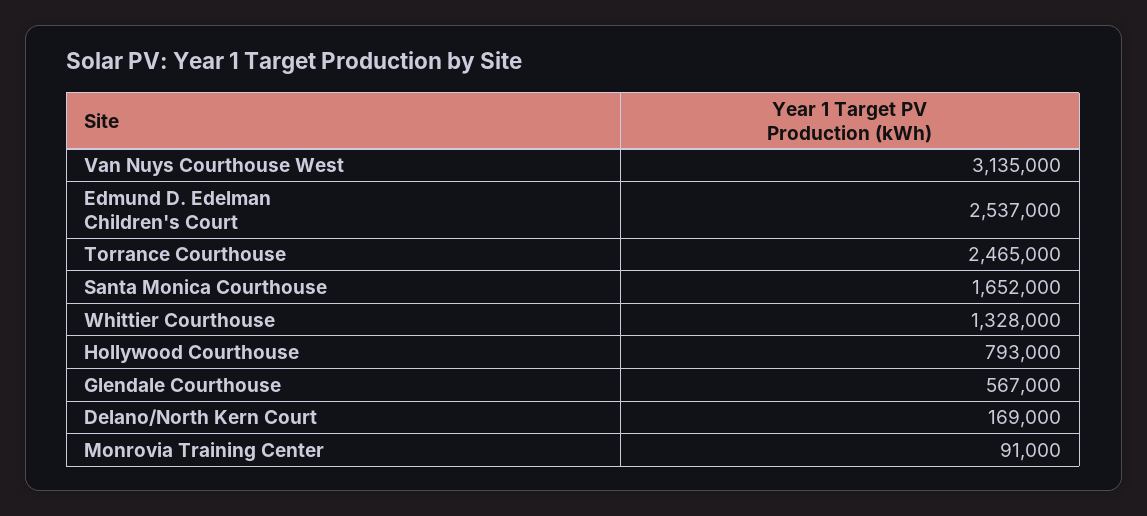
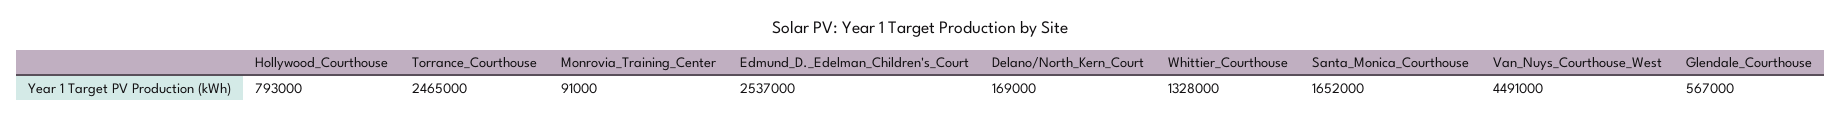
  {
-   "Van Nuys Courthouse West": 3135000,
+   "Van Nuys Courthouse West": 4491000,
    "Edmund D. Edelman Children's Court": 2537000,
    "Torrance Courthouse": 2465000,
    "Santa Monica Courthouse": 1652000,
    "Whittier Courthouse": 1328000,
    "Hollywood Courthouse": 793000,
    "Glendale Courthouse": 567000,
    "Delano/North Kern Court": 169000,
    "Monrovia Training Center": 91000
  }

